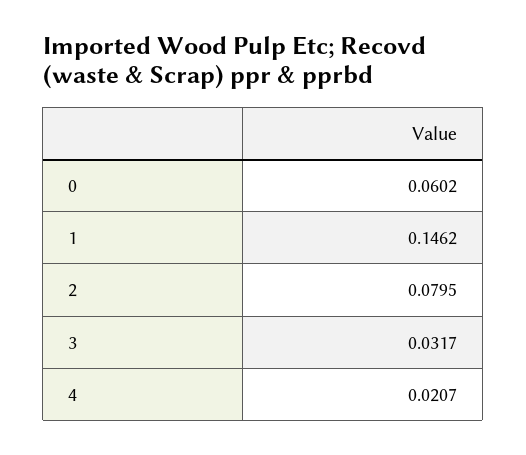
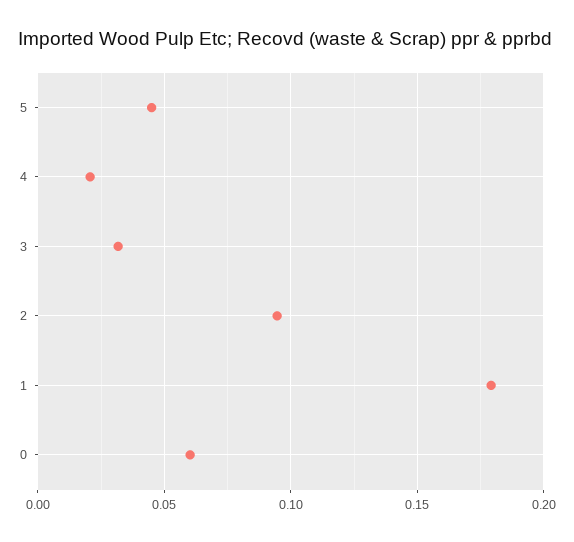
  {
    "0": 0.0602,
-   "1": 0.1462,
+   "1": 0.18,
-   "2": 0.0795,
+   "2": 0.095,
    "3": 0.0317,
-   "4": 0.0207
+   "4": 0.0207,
+   "5": 0.045
  }

